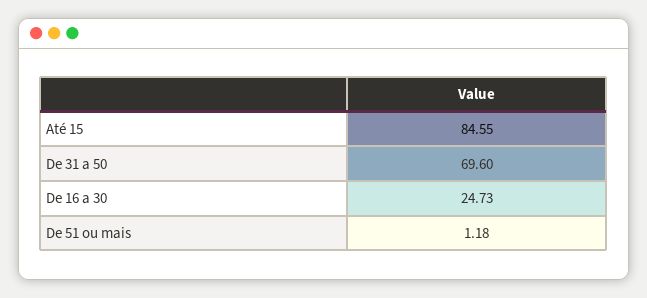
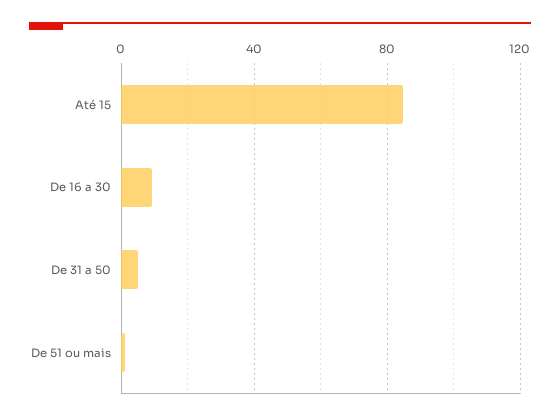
  {
    "Até 15": 84.55,
-   "De 31 a 50": 69.6,
+   "De 31 a 50": 5,
-   "De 16 a 30": 24.73,
+   "De 16 a 30": 10,
    "De 51 ou mais": 1.18
  }

